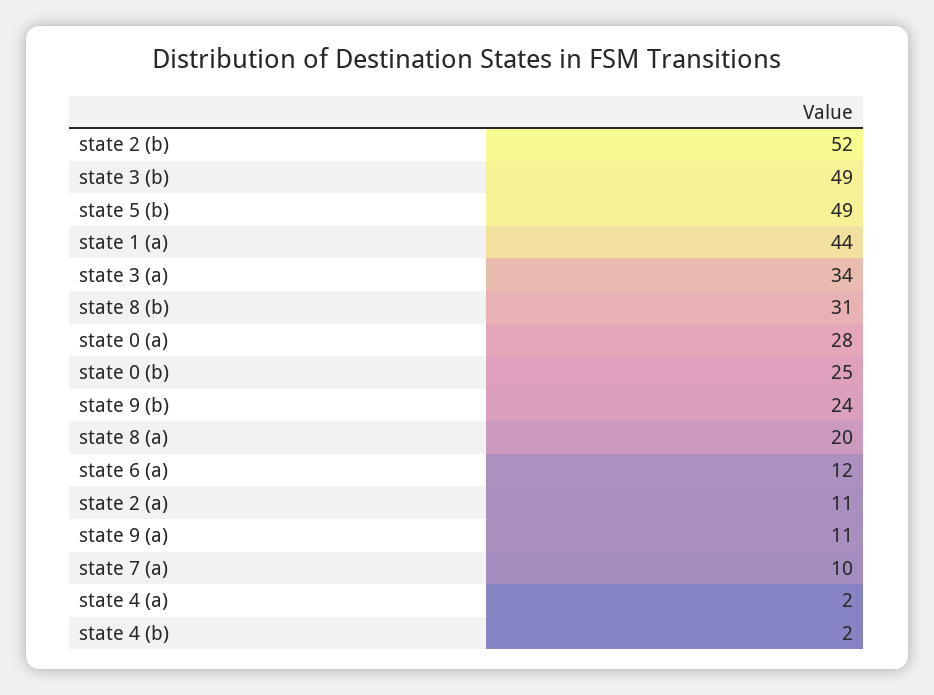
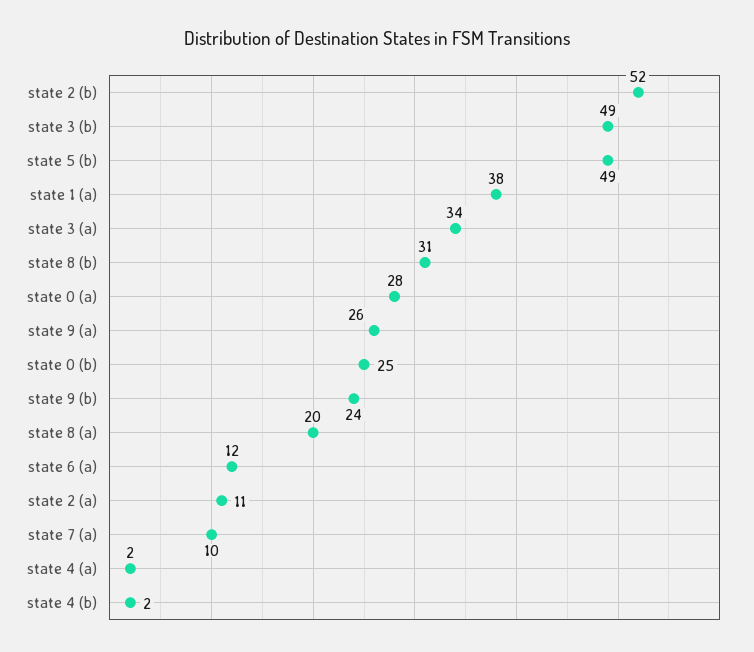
  {
    "state 2 (b)": 52,
    "state 3 (b)": 49,
    "state 5 (b)": 49,
-   "state 1 (a)": 44,
+   "state 1 (a)": 38,
    "state 3 (a)": 34,
    "state 8 (b)": 31,
    "state 0 (a)": 28,
    "state 0 (b)": 25,
    "state 9 (b)": 24,
    "state 8 (a)": 20,
    "state 6 (a)": 12,
    "state 2 (a)": 11,
-   "state 9 (a)": 11,
+   "state 9 (a)": 26,
    "state 7 (a)": 10,
    "state 4 (a)": 2,
    "state 4 (b)": 2
  }

